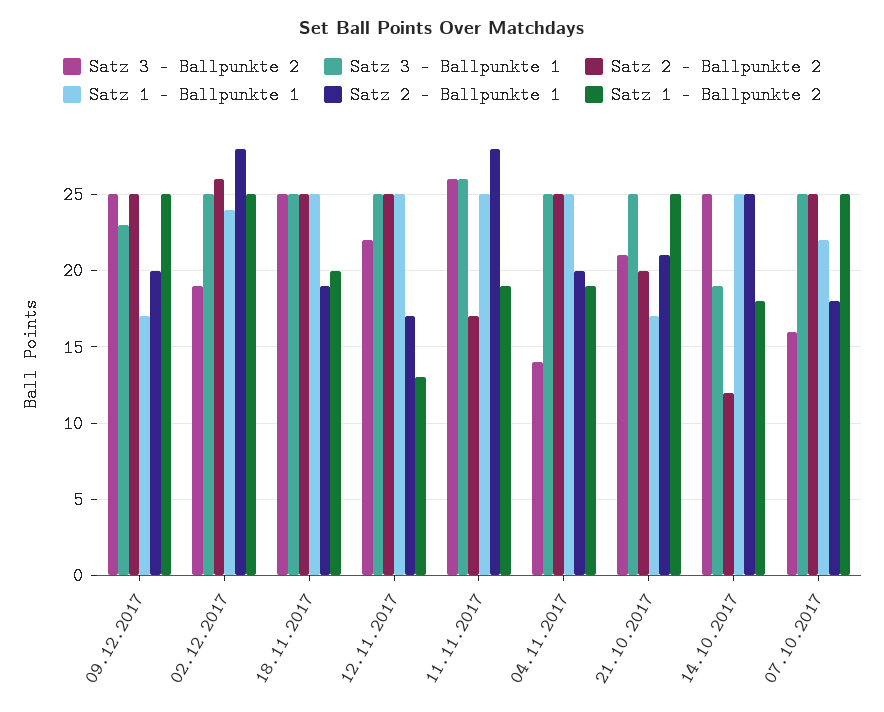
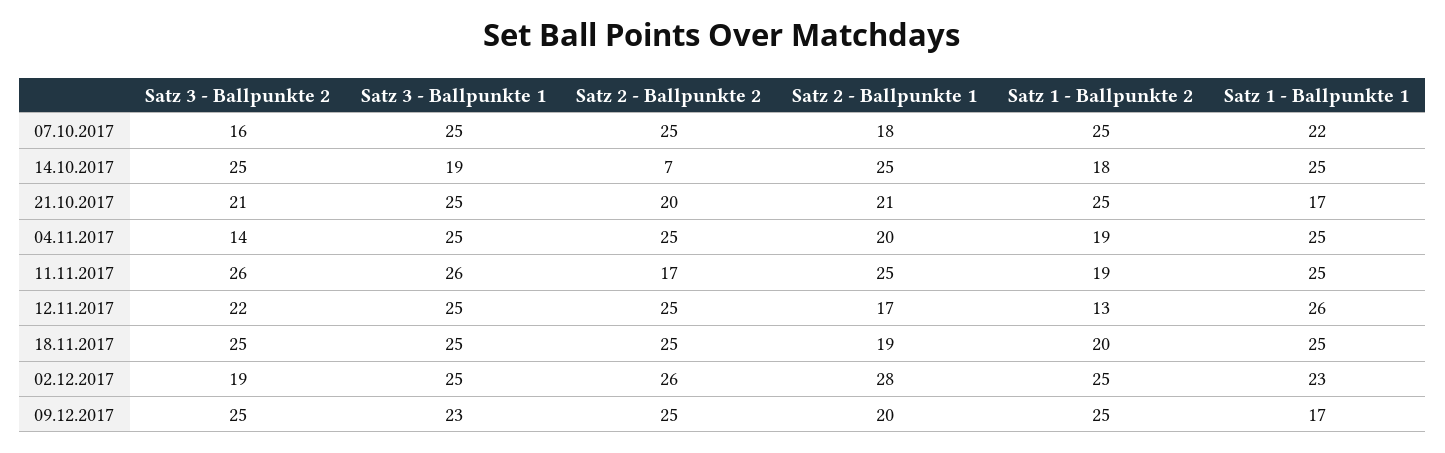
  {
    "Satz 3 - Ballpunkte 2": {
      "09.12.2017": 25,
      "02.12.2017": 19,
      "18.11.2017": 25,
      "12.11.2017": 22,
      "11.11.2017": 26,
      "04.11.2017": 14,
      "21.10.2017": 21,
      "14.10.2017": 25,
      "07.10.2017": 16
    },
    "Satz 3 - Ballpunkte 1": {
      "09.12.2017": 23,
      "02.12.2017": 25,
      "18.11.2017": 25,
      "12.11.2017": 25,
      "11.11.2017": 26,
      "04.11.2017": 25,
      "21.10.2017": 25,
      "14.10.2017": 19,
      "07.10.2017": 25
    },
    "Satz 2 - Ballpunkte 2": {
      "09.12.2017": 25,
      "02.12.2017": 26,
      "18.11.2017": 25,
      "12.11.2017": 25,
      "11.11.2017": 17,
      "04.11.2017": 25,
      "21.10.2017": 20,
-     "14.10.2017": 12,
+     "14.10.2017": 7,
      "07.10.2017": 25
    },
    "Satz 1 - Ballpunkte 1": {
      "09.12.2017": 17,
-     "02.12.2017": 24,
+     "02.12.2017": 23,
      "18.11.2017": 25,
-     "12.11.2017": 25,
+     "12.11.2017": 26,
      "11.11.2017": 25,
      "04.11.2017": 25,
      "21.10.2017": 17,
      "14.10.2017": 25,
      "07.10.2017": 22
    },
    "Satz 2 - Ballpunkte 1": {
      "09.12.2017": 20,
      "02.12.2017": 28,
      "18.11.2017": 19,
      "12.11.2017": 17,
-     "11.11.2017": 28,
+     "11.11.2017": 25,
      "04.11.2017": 20,
      "21.10.2017": 21,
      "14.10.2017": 25,
      "07.10.2017": 18
    },
    "Satz 1 - Ballpunkte 2": {
      "09.12.2017": 25,
      "02.12.2017": 25,
      "18.11.2017": 20,
      "12.11.2017": 13,
      "11.11.2017": 19,
      "04.11.2017": 19,
      "21.10.2017": 25,
      "14.10.2017": 18,
      "07.10.2017": 25
    }
  }

